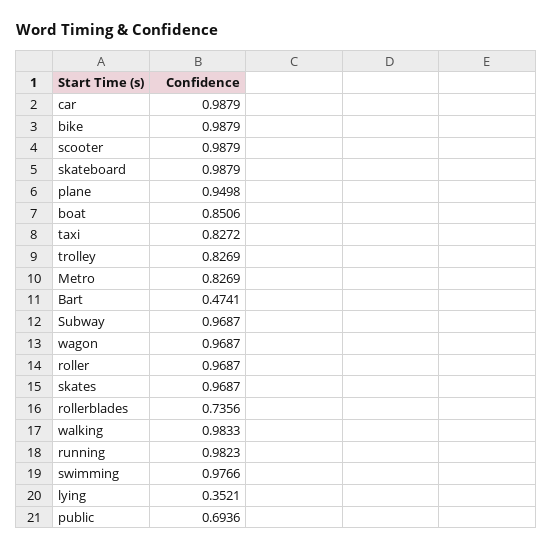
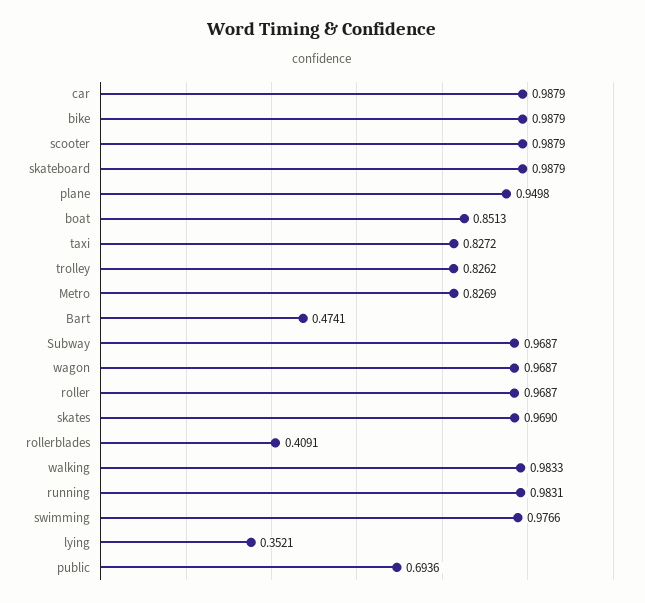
  {
    "car": 0.9879,
    "bike": 0.9879,
    "scooter": 0.9879,
    "skateboard": 0.9879,
    "plane": 0.9498,
-   "boat": 0.8506,
+   "boat": 0.8513,
    "taxi": 0.8272,
-   "trolley": 0.8269,
+   "trolley": 0.8262,
    "Metro": 0.8269,
    "Bart": 0.4741,
    "Subway": 0.9687,
    "wagon": 0.9687,
    "roller": 0.9687,
-   "skates": 0.9687,
+   "skates": 0.969,
-   "rollerblades": 0.7356,
+   "rollerblades": 0.4091,
    "walking": 0.9833,
-   "running": 0.9823,
+   "running": 0.9831,
    "swimming": 0.9766,
    "lying": 0.3521,
    "public": 0.6936
  }

